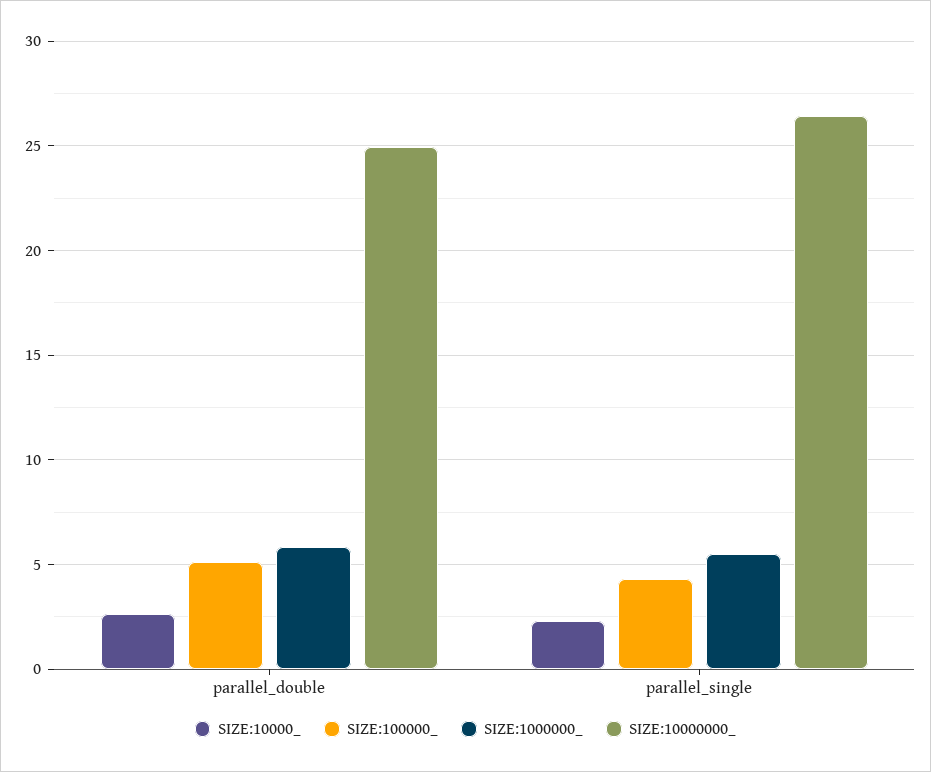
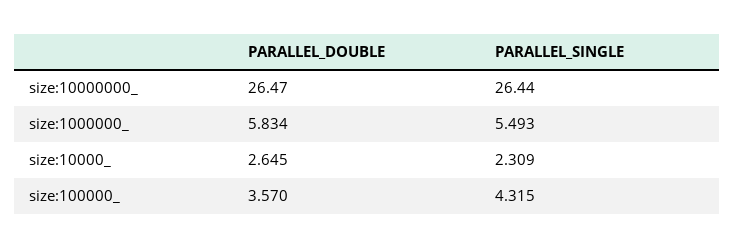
  {
    "SIZE:10000_": {
      "parallel_double": 2.645,
      "parallel_single": 2.309
    },
    "SIZE:100000_": {
-     "parallel_double": 5,
+     "parallel_double": 3.57,
      "parallel_single": 4.315
    },
    "SIZE:1000000_": {
      "parallel_double": 5.834,
      "parallel_single": 5.493
    },
    "SIZE:10000000_": {
-     "parallel_double": 25,
+     "parallel_double": 26.47,
      "parallel_single": 26.44
    }
  }

